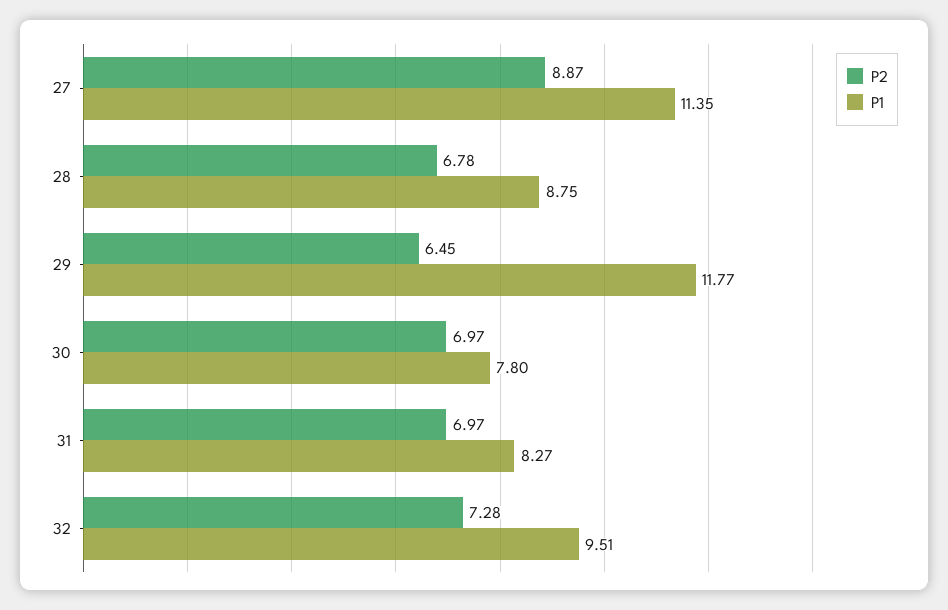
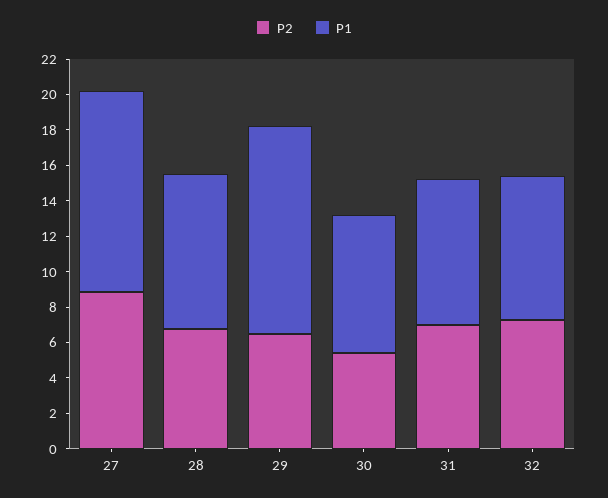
  {
    "P2": {
      "27": 8.87,
      "28": 6.78,
      "29": 6.45,
-     "30": 6.97,
+     "30": 5.5,
      "31": 6.97,
      "32": 7.28
    },
    "P1": {
      "27": 11.35,
      "28": 8.75,
      "29": 11.77,
      "30": 7.8,
      "31": 8.27,
-     "32": 9.51
+     "32": 8
    }
  }

